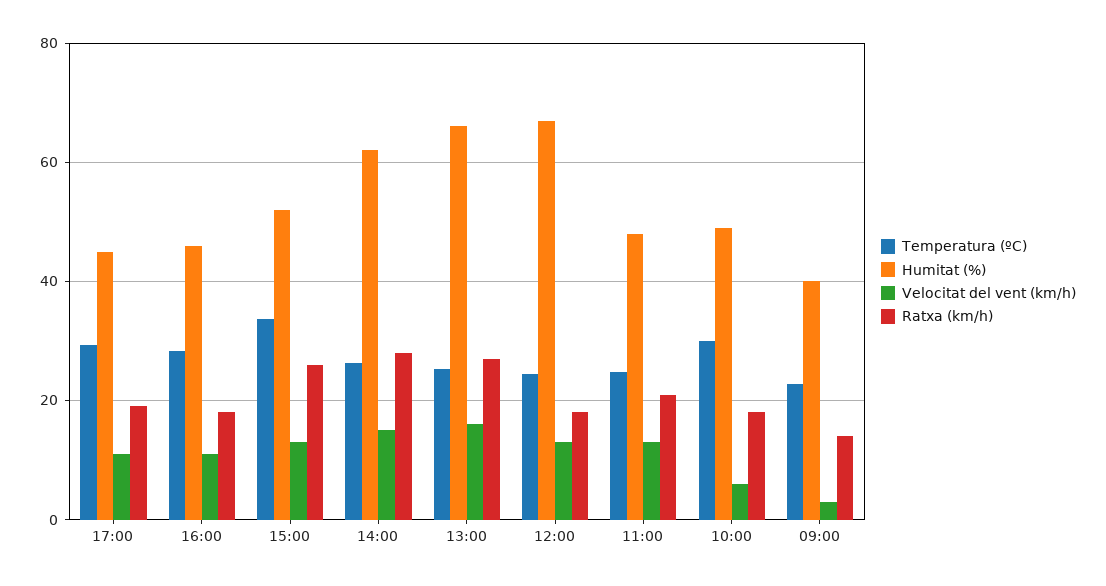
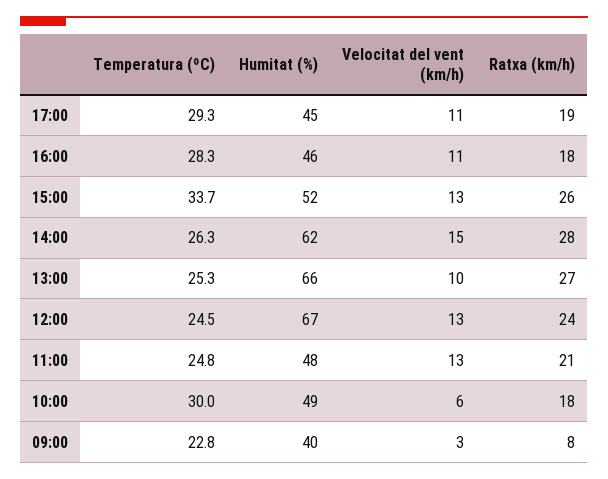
  {
    "Temperatura (ºC)": {
      "17:00": 29.3,
      "16:00": 28.3,
      "15:00": 33.7,
      "14:00": 26.3,
      "13:00": 25.3,
      "12:00": 24.5,
      "11:00": 24.8,
      "10:00": 30,
      "09:00": 22.8
    },
    "Humitat (%)": {
      "17:00": 45,
      "16:00": 46,
      "15:00": 52,
      "14:00": 62,
      "13:00": 66,
      "12:00": 67,
      "11:00": 48,
      "10:00": 49,
      "09:00": 40
    },
    "Velocitat del vent (km/h)": {
      "17:00": 11,
      "16:00": 11,
      "15:00": 13,
      "14:00": 15,
-     "13:00": 16,
+     "13:00": 10,
      "12:00": 13,
      "11:00": 13,
      "10:00": 6,
      "09:00": 3
    },
    "Ratxa (km/h)": {
      "17:00": 19,
      "16:00": 18,
      "15:00": 26,
      "14:00": 28,
      "13:00": 27,
-     "12:00": 18,
+     "12:00": 24,
      "11:00": 21,
      "10:00": 18,
-     "09:00": 14
+     "09:00": 8
    }
  }

